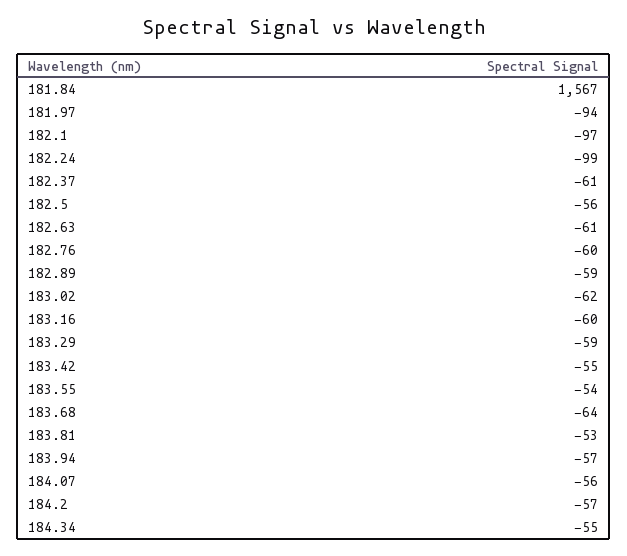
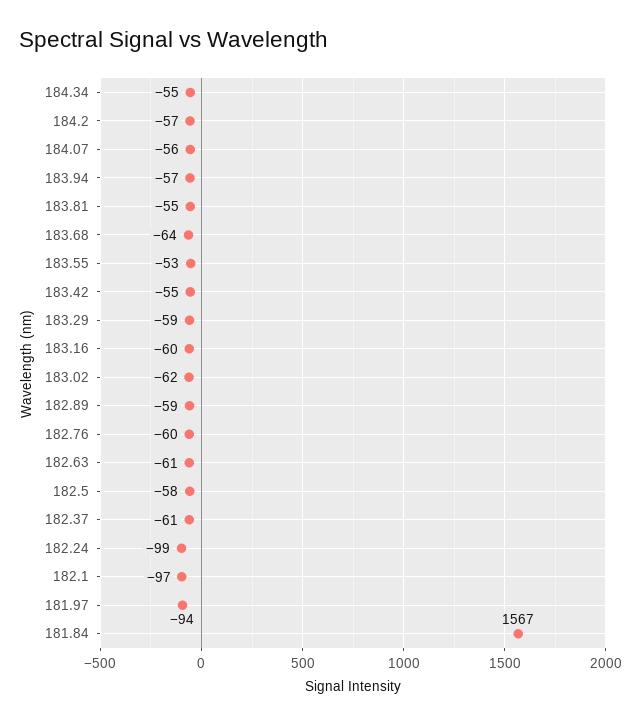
  {
    "181.84": 1567,
    "181.97": -94,
    "182.1": -97,
    "182.24": -99,
    "182.37": -61,
-   "182.5": -56,
+   "182.5": -58,
    "182.63": -61,
    "182.76": -60,
    "182.89": -59,
    "183.02": -62,
    "183.16": -60,
    "183.29": -59,
    "183.42": -55,
-   "183.55": -54,
+   "183.55": -53,
    "183.68": -64,
-   "183.81": -53,
+   "183.81": -55,
    "183.94": -57,
    "184.07": -56,
    "184.2": -57,
    "184.34": -55
  }

